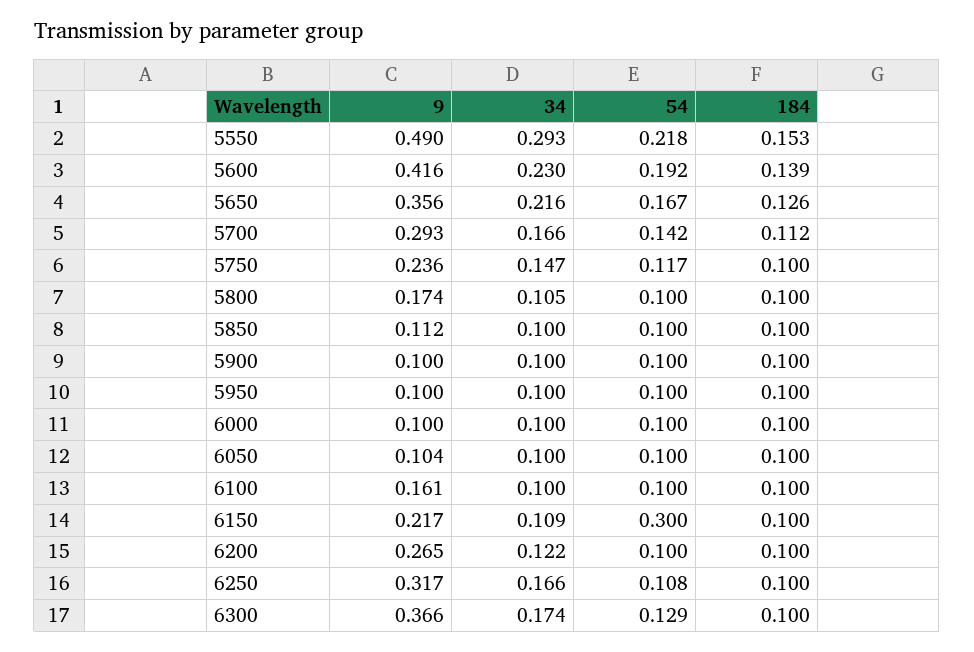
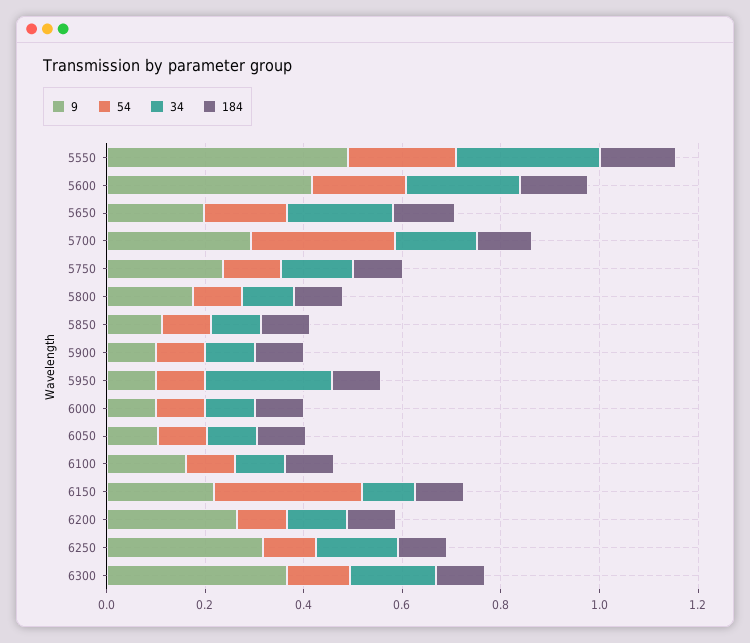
  {
    "9": {
      "5550": 0.49,
      "5600": 0.416,
-     "5650": 0.356,
+     "5650": 0.2,
      "5700": 0.293,
      "5750": 0.236,
      "5800": 0.174,
      "5850": 0.112,
      "5900": 0.1,
      "5950": 0.1,
      "6000": 0.1,
      "6050": 0.104,
      "6100": 0.161,
      "6150": 0.217,
      "6200": 0.265,
      "6250": 0.317,
      "6300": 0.366
    },
    "34": {
      "5550": 0.293,
      "5600": 0.23,
      "5650": 0.216,
      "5700": 0.166,
      "5750": 0.147,
      "5800": 0.105,
      "5850": 0.1,
      "5900": 0.1,
-     "5950": 0.1,
+     "5950": 0.25,
      "6000": 0.1,
      "6050": 0.1,
      "6100": 0.1,
      "6150": 0.109,
      "6200": 0.122,
      "6250": 0.166,
      "6300": 0.174
    },
    "54": {
      "5550": 0.218,
      "5600": 0.192,
      "5650": 0.167,
-     "5700": 0.142,
+     "5700": 0.3,
      "5750": 0.117,
      "5800": 0.1,
      "5850": 0.1,
      "5900": 0.1,
      "5950": 0.1,
      "6000": 0.1,
      "6050": 0.1,
      "6100": 0.1,
      "6150": 0.3,
      "6200": 0.1,
      "6250": 0.108,
      "6300": 0.129
    },
    "184": {
      "5550": 0.153,
      "5600": 0.139,
      "5650": 0.126,
      "5700": 0.112,
      "5750": 0.1,
      "5800": 0.1,
      "5850": 0.1,
      "5900": 0.1,
      "5950": 0.1,
      "6000": 0.1,
      "6050": 0.1,
      "6100": 0.1,
      "6150": 0.1,
      "6200": 0.1,
      "6250": 0.1,
      "6300": 0.1
    }
  }

